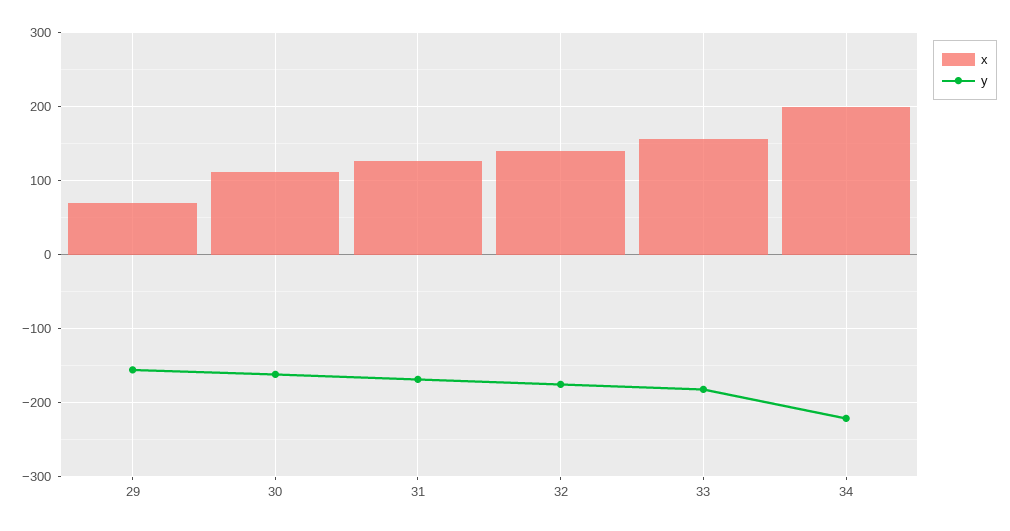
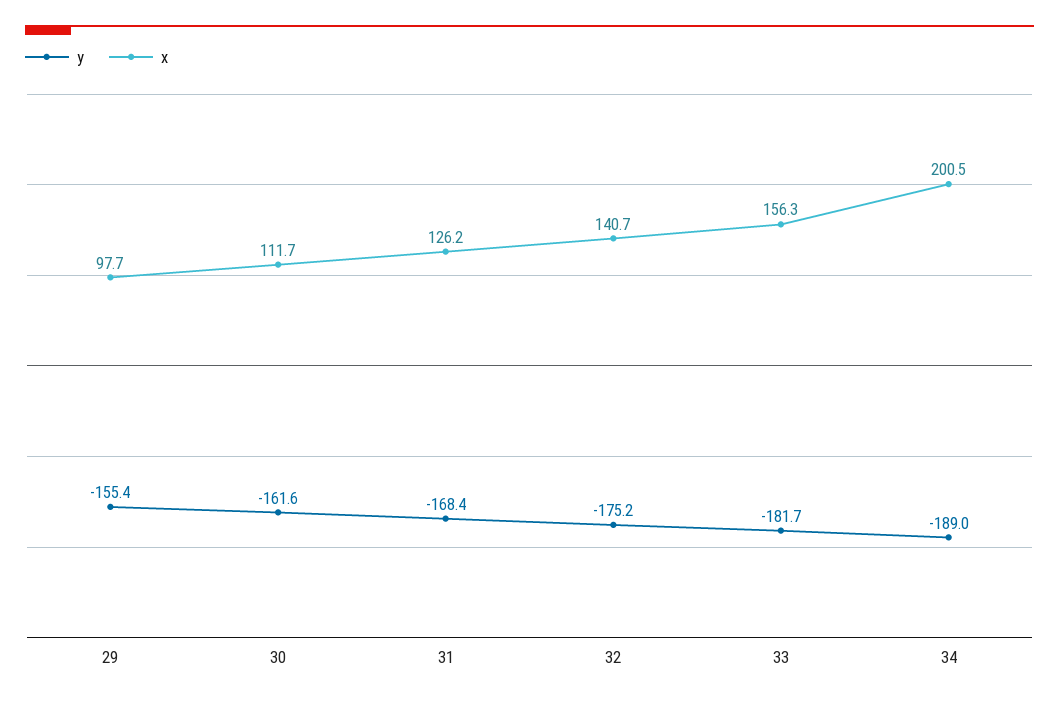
  {
    "x": {
-     "29": 70,
+     "29": 97.7,
      "30": 111.7,
      "31": 126.2,
      "32": 140.7,
      "33": 156.3,
      "34": 200.5
    },
    "y": {
      "29": -155.4,
      "30": -161.6,
      "31": -168.4,
      "32": -175.2,
      "33": -181.7,
-     "34": -220
+     "34": -189
    }
  }

